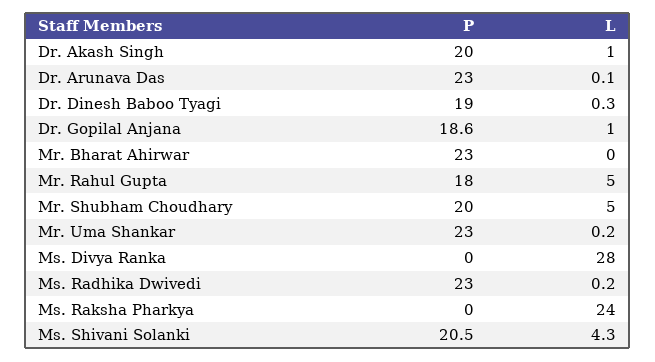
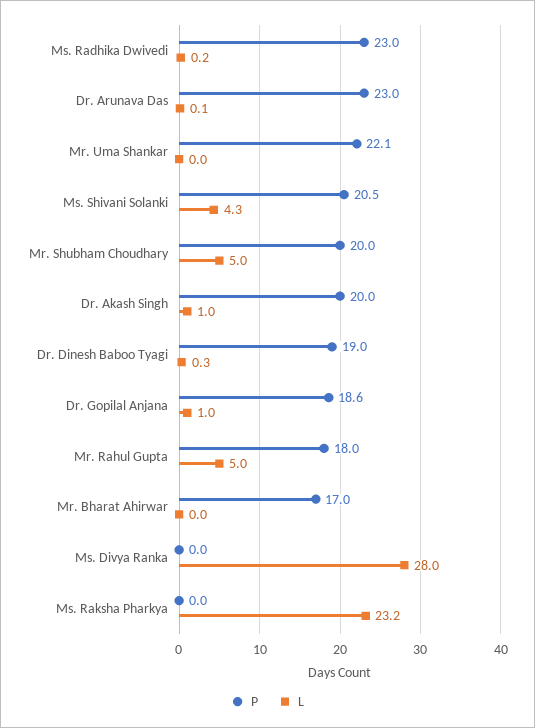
  {
    "P": {
      "Dr. Akash Singh": 20,
      "Dr. Arunava Das": 23,
      "Dr. Dinesh Baboo Tyagi": 19,
      "Dr. Gopilal Anjana": 18.6,
-     "Mr. Bharat Ahirwar": 23,
+     "Mr. Bharat Ahirwar": 17,
      "Mr. Rahul Gupta": 18,
      "Mr. Shubham Choudhary": 20,
-     "Mr. Uma Shankar": 23,
+     "Mr. Uma Shankar": 22.1,
      "Ms. Divya Ranka": 0,
      "Ms. Radhika Dwivedi": 23,
      "Ms. Raksha Pharkya": 0,
      "Ms. Shivani Solanki": 20.5
    },
    "L": {
      "Dr. Akash Singh": 1,
      "Dr. Arunava Das": 0.1,
      "Dr. Dinesh Baboo Tyagi": 0.3,
      "Dr. Gopilal Anjana": 1,
      "Mr. Bharat Ahirwar": 0,
      "Mr. Rahul Gupta": 5,
      "Mr. Shubham Choudhary": 5,
-     "Mr. Uma Shankar": 0.2,
+     "Mr. Uma Shankar": 0,
      "Ms. Divya Ranka": 28,
      "Ms. Radhika Dwivedi": 0.2,
-     "Ms. Raksha Pharkya": 24,
+     "Ms. Raksha Pharkya": 23.2,
      "Ms. Shivani Solanki": 4.3
    }
  }

